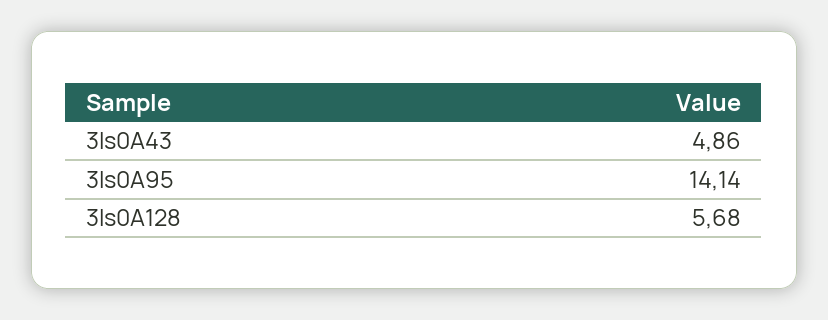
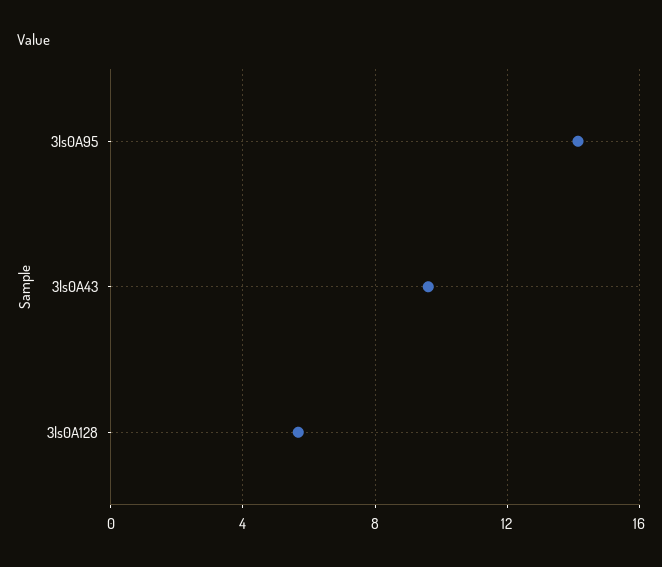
  {
-   "3ls0A43": 4.86,
+   "3ls0A43": 9.5,
    "3ls0A95": 14.14,
    "3ls0A128": 5.68
  }

